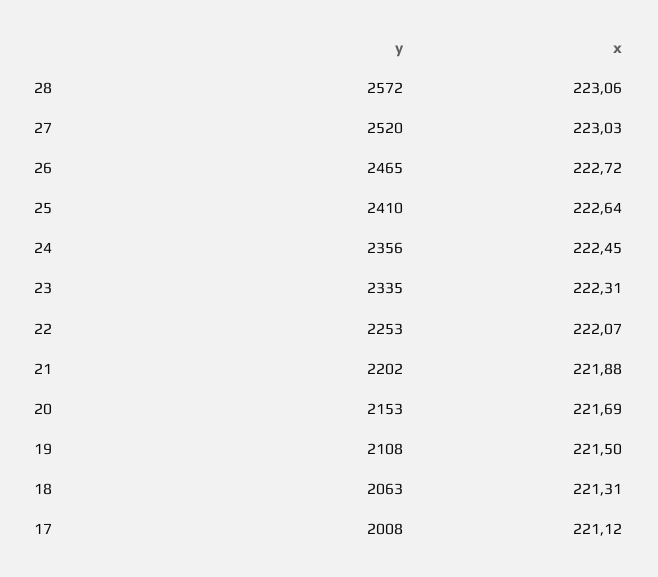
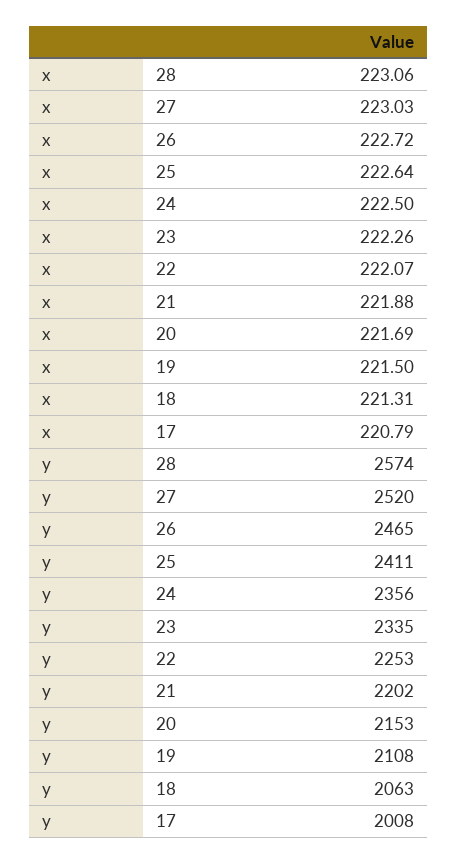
  {
    "y": {
-     "28": 2572,
+     "28": 2574,
      "27": 2520,
      "26": 2465,
-     "25": 2410,
+     "25": 2411,
      "24": 2356,
      "23": 2335,
      "22": 2253,
      "21": 2202,
      "20": 2153,
      "19": 2108,
      "18": 2063,
      "17": 2008
    },
    "x": {
      "28": 223.06,
      "27": 223.03,
      "26": 222.72,
      "25": 222.64,
-     "24": 222.45,
+     "24": 222.5,
-     "23": 222.31,
+     "23": 222.26,
      "22": 222.07,
      "21": 221.88,
      "20": 221.69,
      "19": 221.5,
      "18": 221.31,
-     "17": 221.12
+     "17": 220.79
    }
  }

